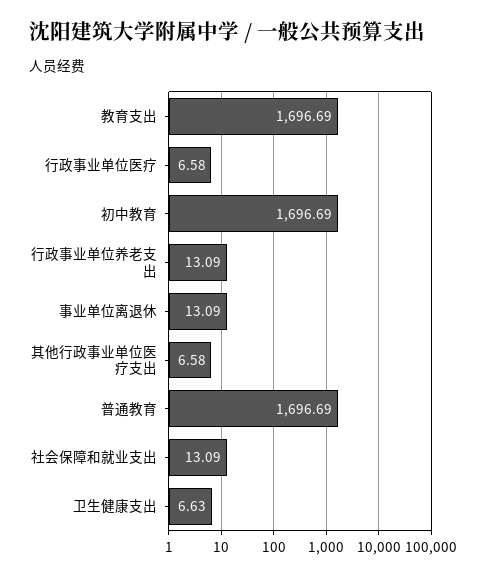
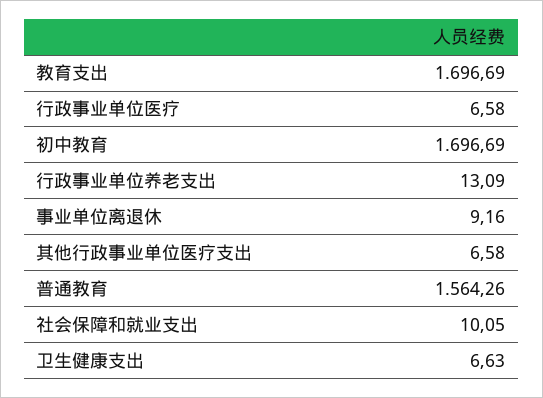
  {
    "教育支出": 1696.69,
    "行政事业单位医疗": 6.58,
    "初中教育": 1696.69,
    "行政事业单位养老支出": 13.09,
-   "事业单位离退休": 13.09,
+   "事业单位离退休": 9.16,
    "其他行政事业单位医疗支出": 6.58,
-   "普通教育": 1696.69,
+   "普通教育": 1564.26,
-   "社会保障和就业支出": 13.09,
+   "社会保障和就业支出": 10.05,
    "卫生健康支出": 6.63
  }

